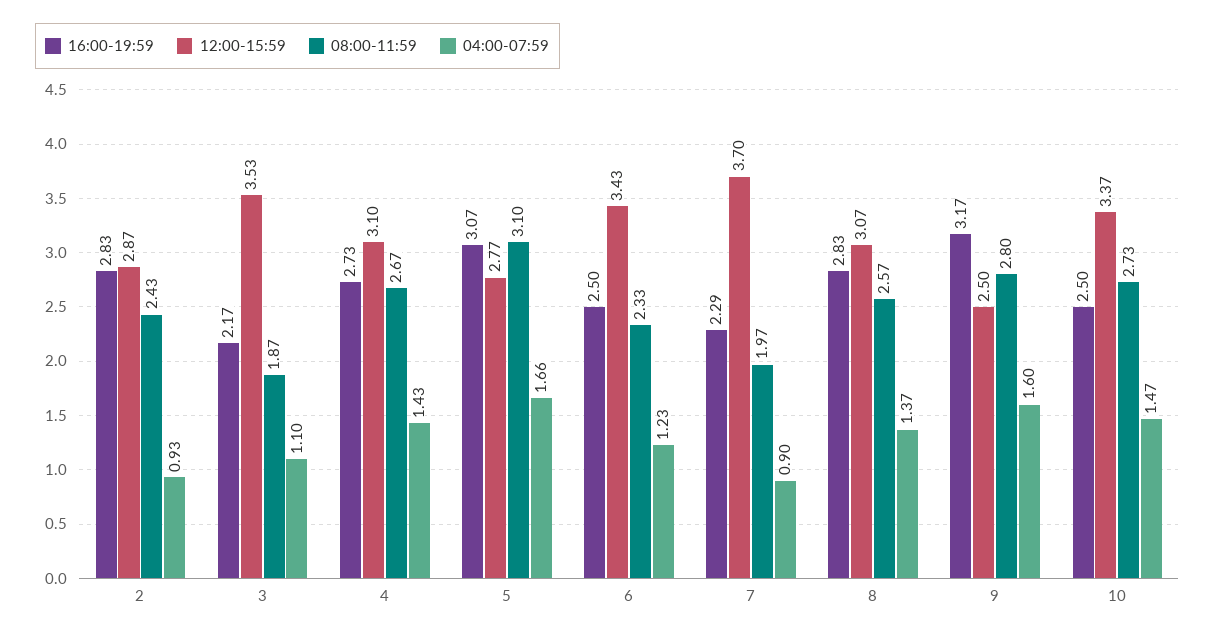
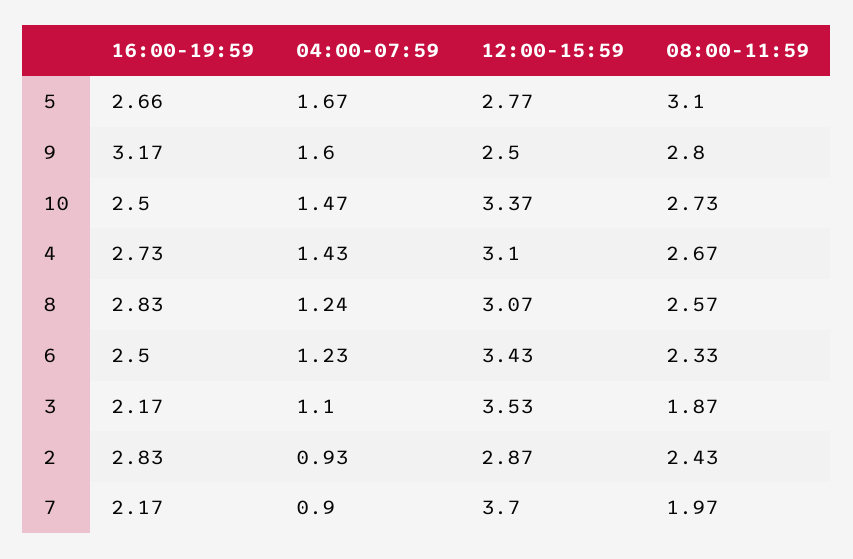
  {
    "16:00-19:59": {
      "2": 2.83,
      "3": 2.17,
      "4": 2.73,
-     "5": 3.07,
+     "5": 2.66,
      "6": 2.5,
-     "7": 2.29,
+     "7": 2.17,
      "8": 2.83,
      "9": 3.17,
      "10": 2.5
    },
    "12:00-15:59": {
      "2": 2.87,
      "3": 3.53,
      "4": 3.1,
      "5": 2.77,
      "6": 3.43,
      "7": 3.7,
      "8": 3.07,
      "9": 2.5,
      "10": 3.37
    },
    "08:00-11:59": {
      "2": 2.43,
      "3": 1.87,
      "4": 2.67,
      "5": 3.1,
      "6": 2.33,
      "7": 1.97,
      "8": 2.57,
      "9": 2.8,
      "10": 2.73
    },
    "04:00-07:59": {
      "2": 0.93,
      "3": 1.1,
      "4": 1.43,
-     "5": 1.66,
+     "5": 1.67,
      "6": 1.23,
      "7": 0.9,
-     "8": 1.37,
+     "8": 1.24,
      "9": 1.6,
      "10": 1.47
    }
  }

